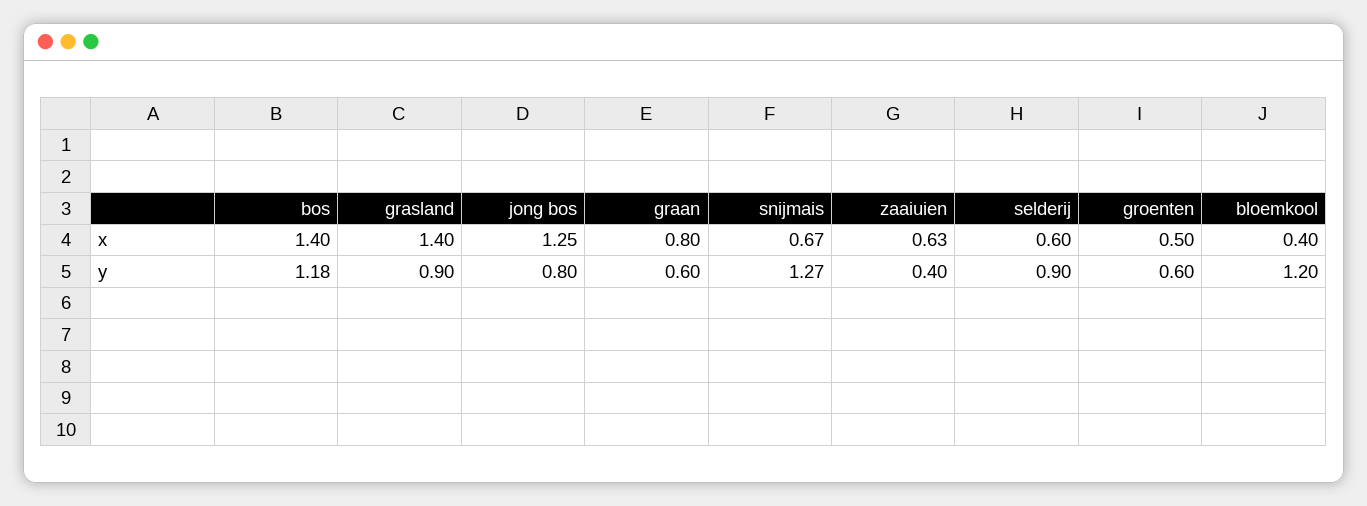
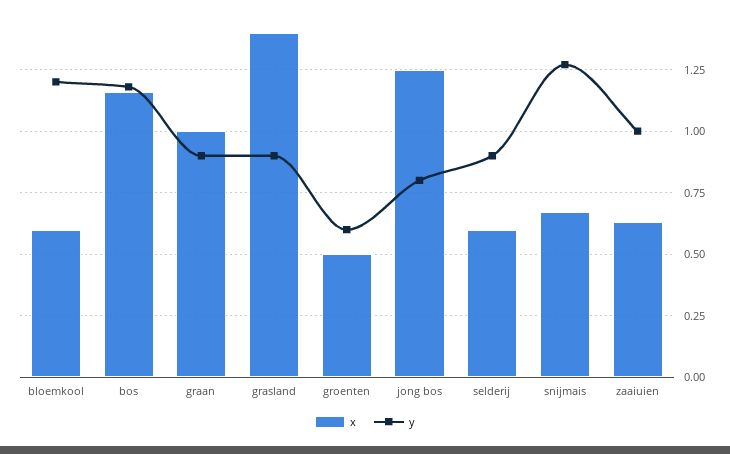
  {
    "x": {
-     "bos": 1.4,
+     "bos": 1.15,
      "grasland": 1.4,
      "jong bos": 1.25,
-     "graan": 0.8,
+     "graan": 1,
      "snijmais": 0.67,
      "zaaiuien": 0.63,
      "selderij": 0.6,
      "groenten": 0.5,
-     "bloemkool": 0.4
+     "bloemkool": 0.6
    },
    "y": {
      "bos": 1.18,
      "grasland": 0.9,
      "jong bos": 0.8,
-     "graan": 0.6,
+     "graan": 0.9,
      "snijmais": 1.27,
-     "zaaiuien": 0.4,
+     "zaaiuien": 1,
      "selderij": 0.9,
      "groenten": 0.6,
      "bloemkool": 1.2
    }
  }

